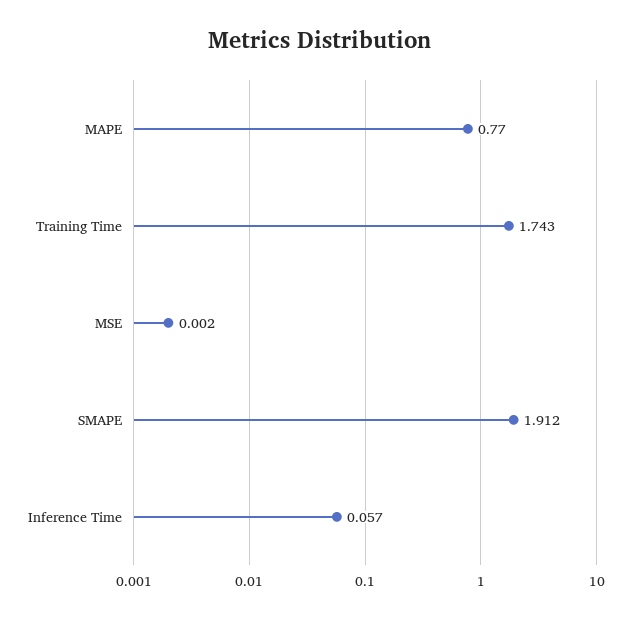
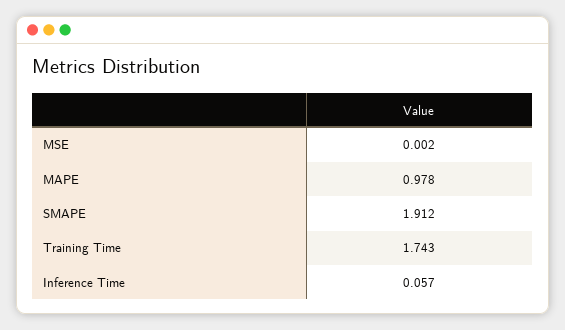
  {
-   "MAPE": 0.77,
+   "MAPE": 0.978,
    "Training Time": 1.743,
    "MSE": 0.002,
    "SMAPE": 1.912,
    "Inference Time": 0.057
  }

